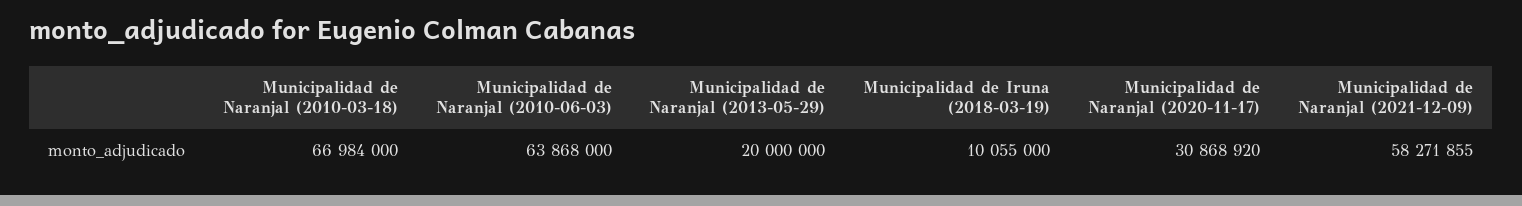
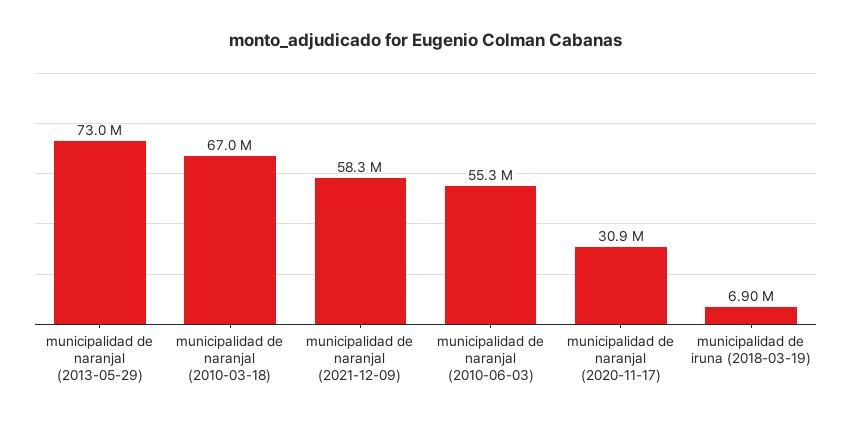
  {
    "Municipalidad de Naranjal (2010-03-18)": 66984000,
-   "Municipalidad de Naranjal (2010-06-03)": 63868000,
+   "Municipalidad de Naranjal (2010-06-03)": 55300000,
-   "Municipalidad de Naranjal (2013-05-29)": 20000000,
+   "Municipalidad de Naranjal (2013-05-29)": 73000000,
-   "Municipalidad de Iruna (2018-03-19)": 10055000,
+   "Municipalidad de Iruna (2018-03-19)": 6900000,
    "Municipalidad de Naranjal (2020-11-17)": 30868920,
    "Municipalidad de Naranjal (2021-12-09)": 58271855
  }

